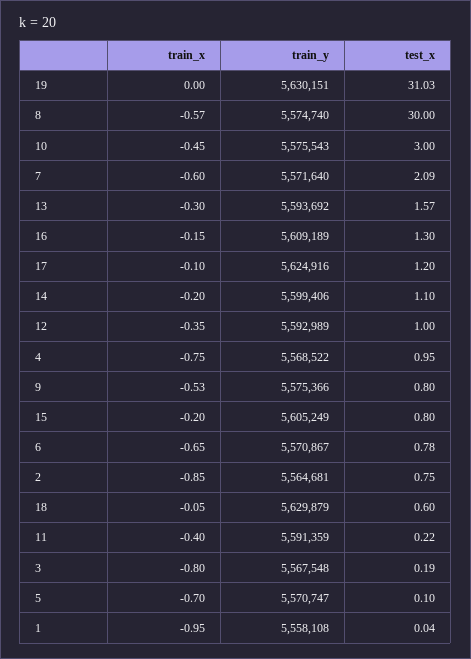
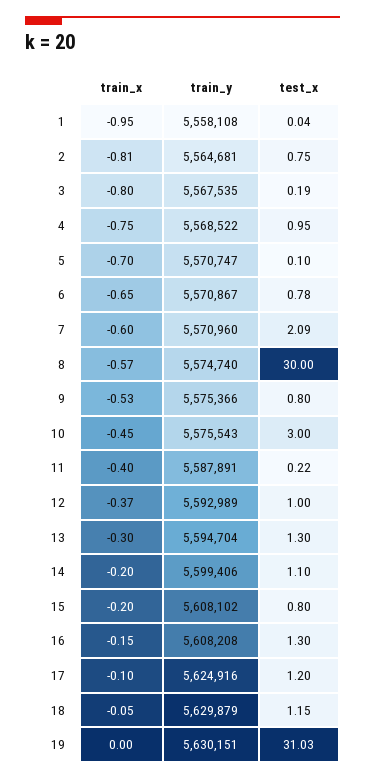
  {
    "train_x": {
      "19": 0,
      "8": -0.57,
      "10": -0.45,
      "7": -0.6,
      "13": -0.3,
      "16": -0.15,
      "17": -0.1,
      "14": -0.2,
-     "12": -0.35,
+     "12": -0.37,
      "4": -0.75,
      "9": -0.53,
      "15": -0.2,
      "6": -0.65,
-     "2": -0.85,
+     "2": -0.81,
      "18": -0.05,
      "11": -0.4,
      "3": -0.8,
      "5": -0.7,
      "1": -0.95
    },
    "train_y": {
      "19": 5630151,
      "8": 5574740,
      "10": 5575543,
-     "7": 5571640,
+     "7": 5570960,
-     "13": 5593692,
+     "13": 5594704,
-     "16": 5609189,
+     "16": 5608208,
      "17": 5624916,
      "14": 5599406,
      "12": 5592989,
      "4": 5568522,
      "9": 5575366,
-     "15": 5605249,
+     "15": 5608102,
      "6": 5570867,
      "2": 5564681,
      "18": 5629879,
-     "11": 5591359,
+     "11": 5587891,
-     "3": 5567548,
+     "3": 5567535,
      "5": 5570747,
      "1": 5558108
    },
    "test_x": {
      "19": 31.03,
      "8": 30,
      "10": 3,
      "7": 2.09,
-     "13": 1.57,
+     "13": 1.3,
      "16": 1.3,
      "17": 1.2,
      "14": 1.1,
      "12": 1,
      "4": 0.95,
      "9": 0.8,
      "15": 0.8,
      "6": 0.78,
      "2": 0.75,
-     "18": 0.6,
+     "18": 1.15,
      "11": 0.22,
      "3": 0.19,
      "5": 0.1,
      "1": 0.04
    }
  }

